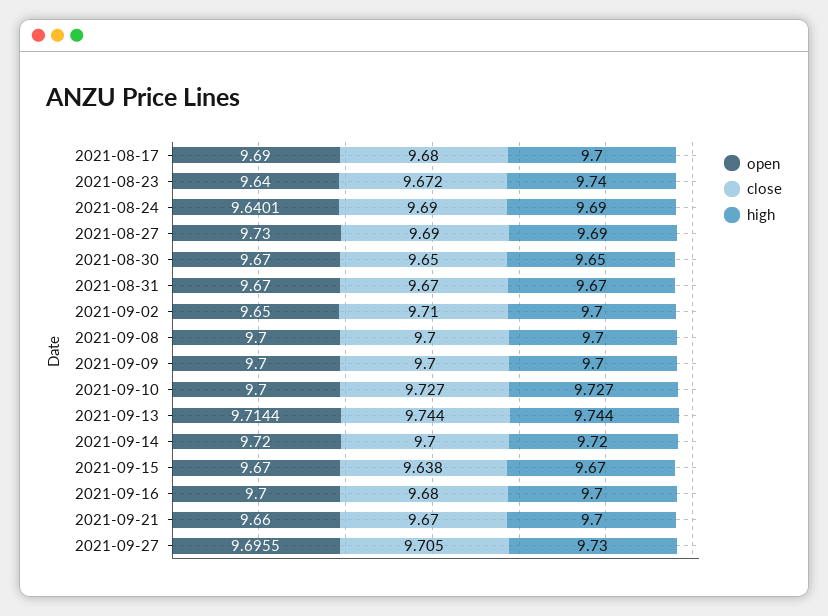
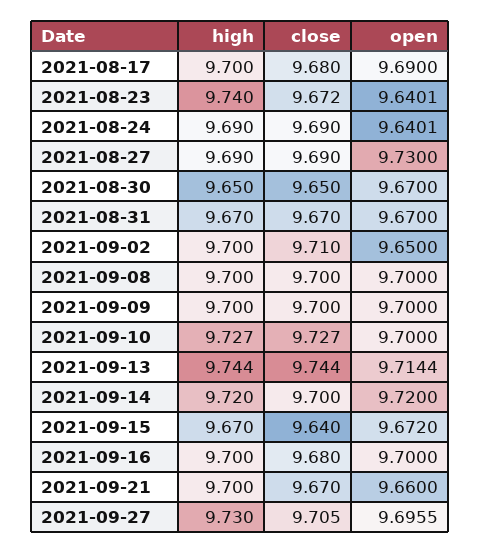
  {
    "open": {
      "2021-08-17": 9.69,
-     "2021-08-23": 9.64,
+     "2021-08-23": 9.6401,
      "2021-08-24": 9.6401,
      "2021-08-27": 9.73,
      "2021-08-30": 9.67,
      "2021-08-31": 9.67,
      "2021-09-02": 9.65,
      "2021-09-08": 9.7,
      "2021-09-09": 9.7,
      "2021-09-10": 9.7,
      "2021-09-13": 9.7144,
      "2021-09-14": 9.72,
-     "2021-09-15": 9.67,
+     "2021-09-15": 9.672,
      "2021-09-16": 9.7,
      "2021-09-21": 9.66,
      "2021-09-27": 9.6955
    },
    "close": {
      "2021-08-17": 9.68,
      "2021-08-23": 9.672,
      "2021-08-24": 9.69,
      "2021-08-27": 9.69,
      "2021-08-30": 9.65,
      "2021-08-31": 9.67,
      "2021-09-02": 9.71,
      "2021-09-08": 9.7,
      "2021-09-09": 9.7,
      "2021-09-10": 9.727,
      "2021-09-13": 9.744,
      "2021-09-14": 9.7,
-     "2021-09-15": 9.638,
+     "2021-09-15": 9.64,
      "2021-09-16": 9.68,
      "2021-09-21": 9.67,
      "2021-09-27": 9.705
    },
    "high": {
      "2021-08-17": 9.7,
      "2021-08-23": 9.74,
      "2021-08-24": 9.69,
      "2021-08-27": 9.69,
      "2021-08-30": 9.65,
      "2021-08-31": 9.67,
      "2021-09-02": 9.7,
      "2021-09-08": 9.7,
      "2021-09-09": 9.7,
      "2021-09-10": 9.727,
      "2021-09-13": 9.744,
      "2021-09-14": 9.72,
      "2021-09-15": 9.67,
      "2021-09-16": 9.7,
      "2021-09-21": 9.7,
      "2021-09-27": 9.73
    }
  }

